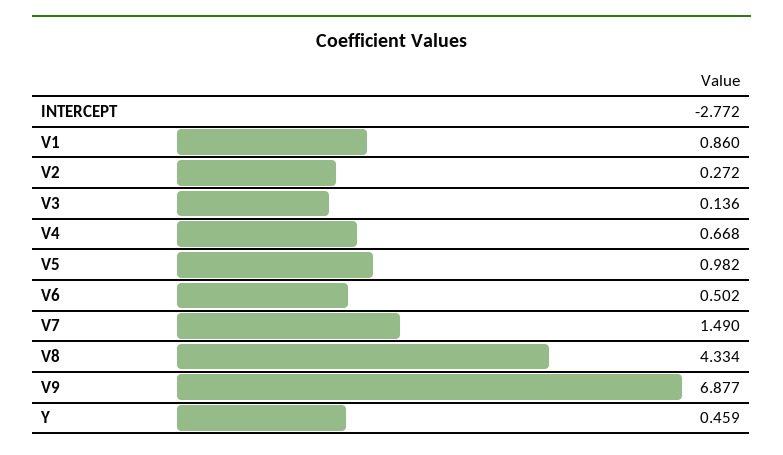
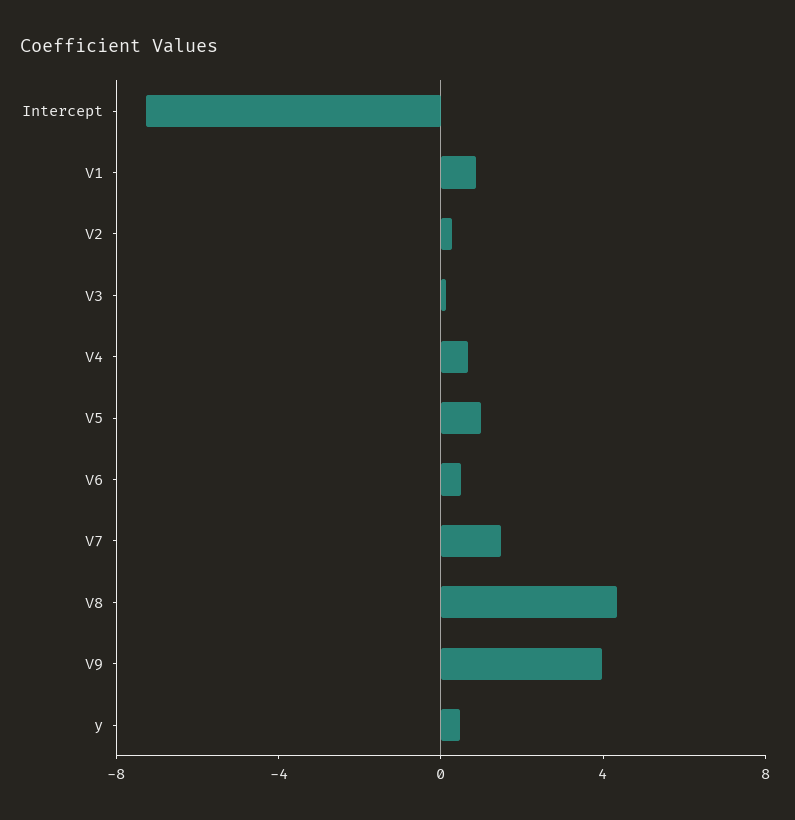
  {
-   "INTERCEPT": -2.772,
+   "INTERCEPT": -7,
    "V1": 0.86,
    "V2": 0.272,
    "V3": 0.136,
    "V4": 0.668,
    "V5": 0.982,
    "V6": 0.502,
    "V7": 1.49,
    "V8": 4.334,
-   "V9": 6.877,
+   "V9": 4,
    "Y": 0.459
  }

